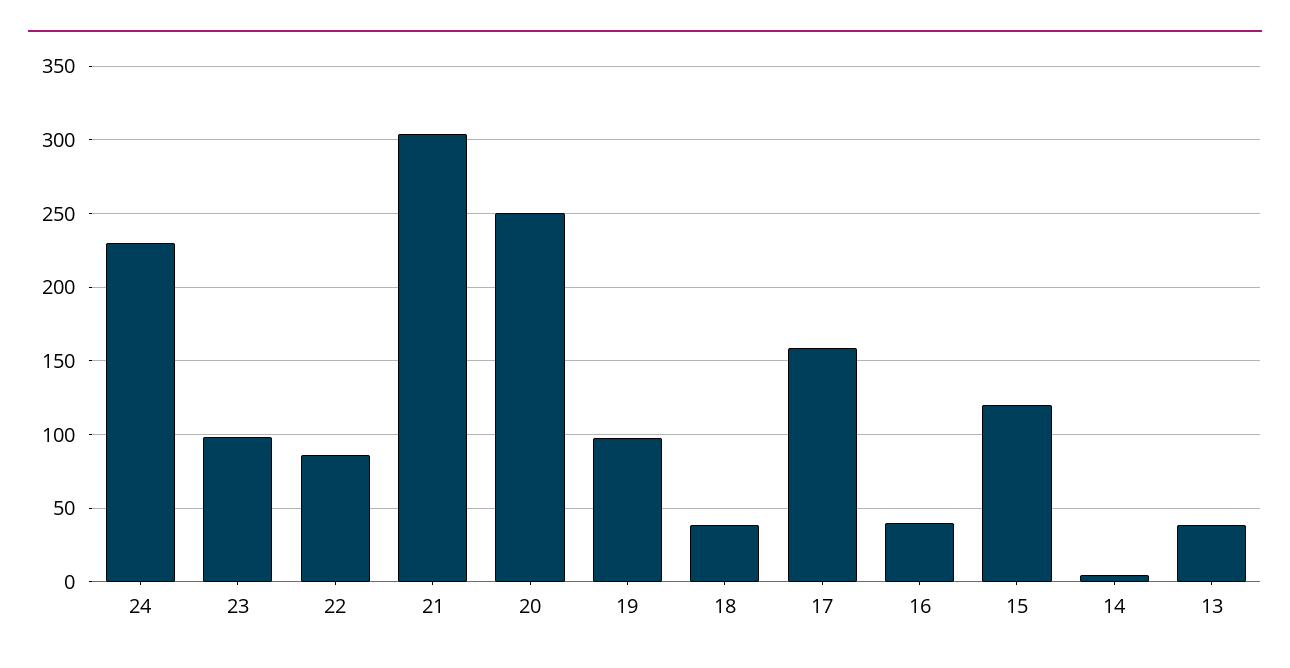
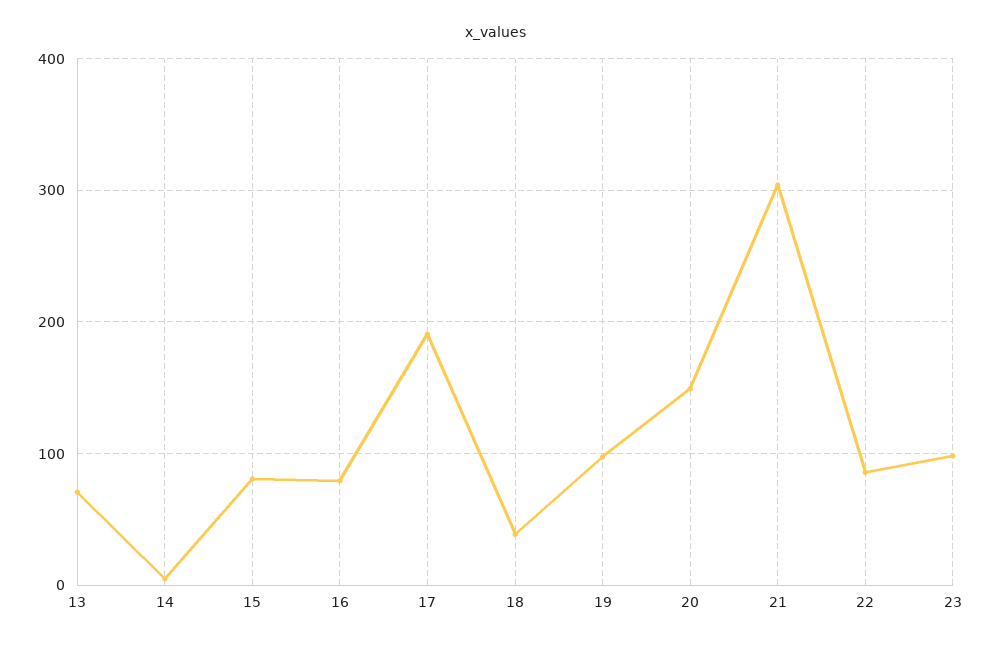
  {
-   "24": 230,
    "23": 100,
    "22": 85,
    "21": 305,
-   "20": 250,
+   "20": 150,
    "19": 100,
    "18": 40,
-   "17": 160,
+   "17": 190,
-   "16": 40,
+   "16": 80,
-   "15": 120,
+   "15": 80,
    "14": 5,
-   "13": 40
+   "13": 70
  }

